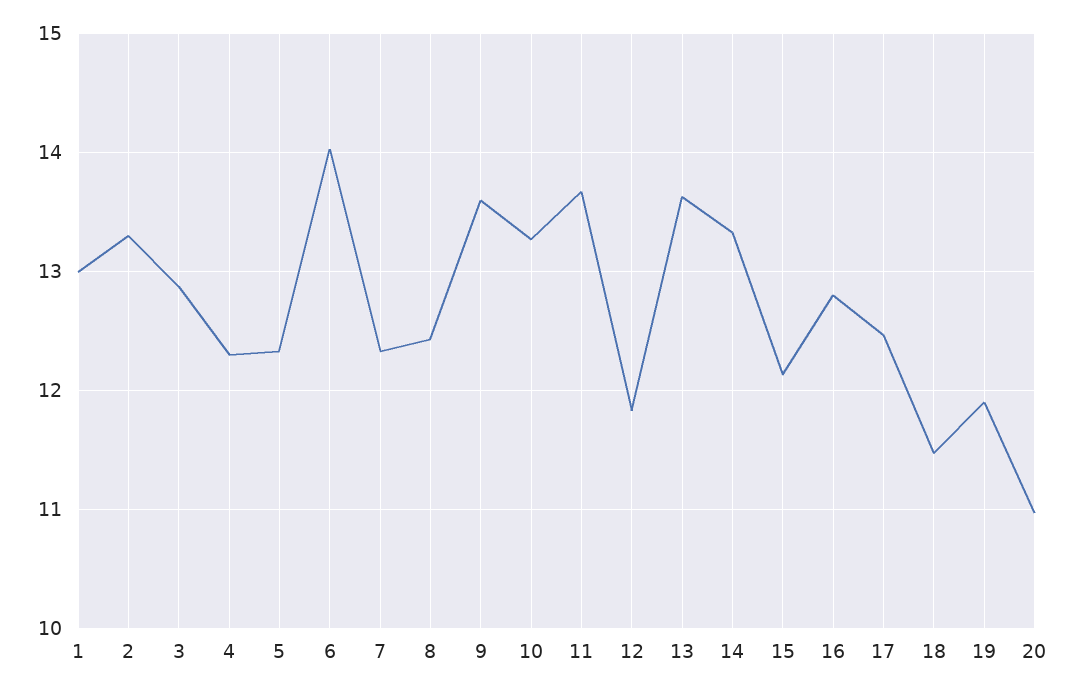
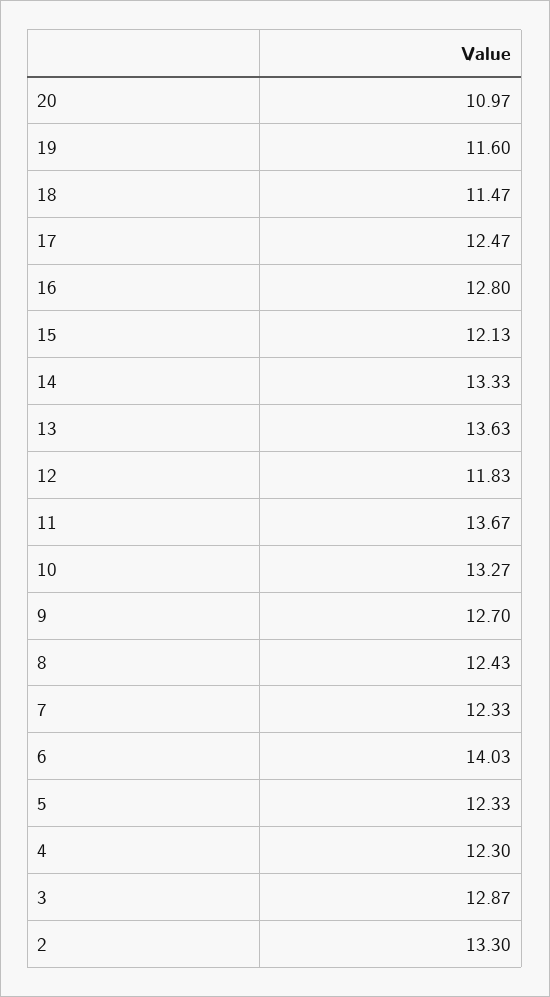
  {
-   "1": 13,
    "2": 13.3,
    "3": 12.87,
    "4": 12.3,
    "5": 12.33,
    "6": 14.03,
    "7": 12.33,
    "8": 12.43,
-   "9": 13.6,
+   "9": 12.7,
    "10": 13.27,
    "11": 13.67,
    "12": 11.83,
    "13": 13.63,
    "14": 13.33,
    "15": 12.13,
    "16": 12.8,
    "17": 12.47,
    "18": 11.47,
-   "19": 11.9,
+   "19": 11.6,
    "20": 10.97
  }

